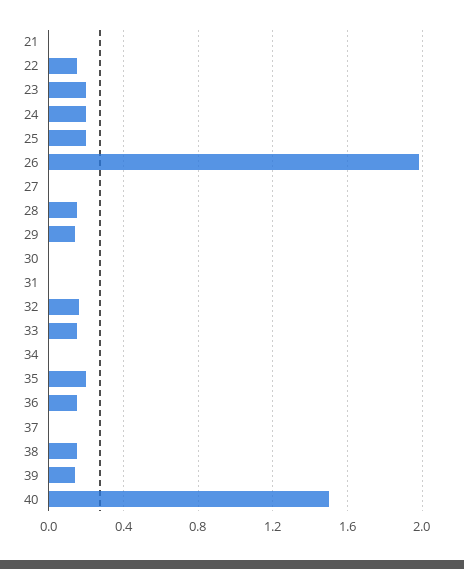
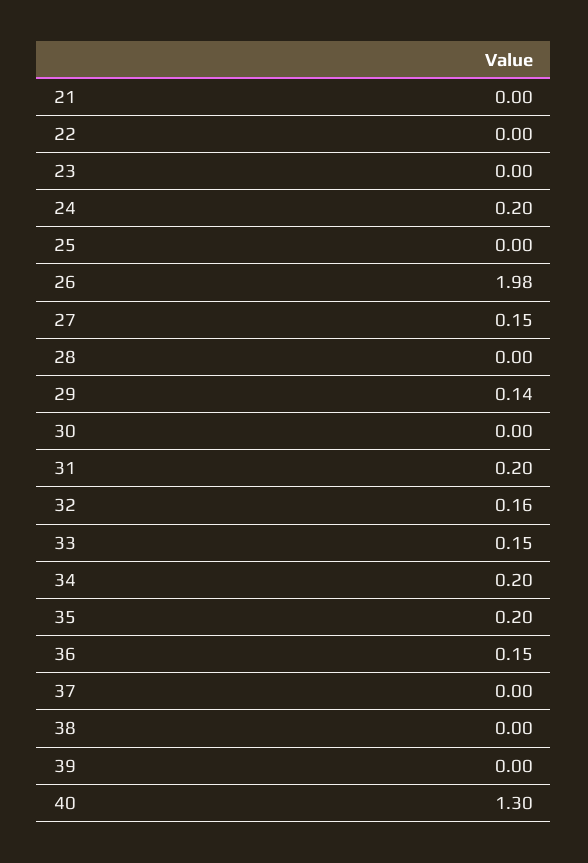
  {
    "21": 0,
-   "22": 0.15,
+   "22": 0,
-   "23": 0.2,
+   "23": 0,
    "24": 0.2,
-   "25": 0.2,
+   "25": 0,
    "26": 1.98,
-   "27": 0,
+   "27": 0.15,
-   "28": 0.15,
+   "28": 0,
    "29": 0.14,
    "30": 0,
-   "31": 0,
+   "31": 0.2,
    "32": 0.16,
    "33": 0.15,
-   "34": 0,
+   "34": 0.2,
    "35": 0.2,
    "36": 0.15,
    "37": 0,
-   "38": 0.15,
+   "38": 0,
-   "39": 0.15,
+   "39": 0,
-   "40": 1.5
+   "40": 1.3
  }

